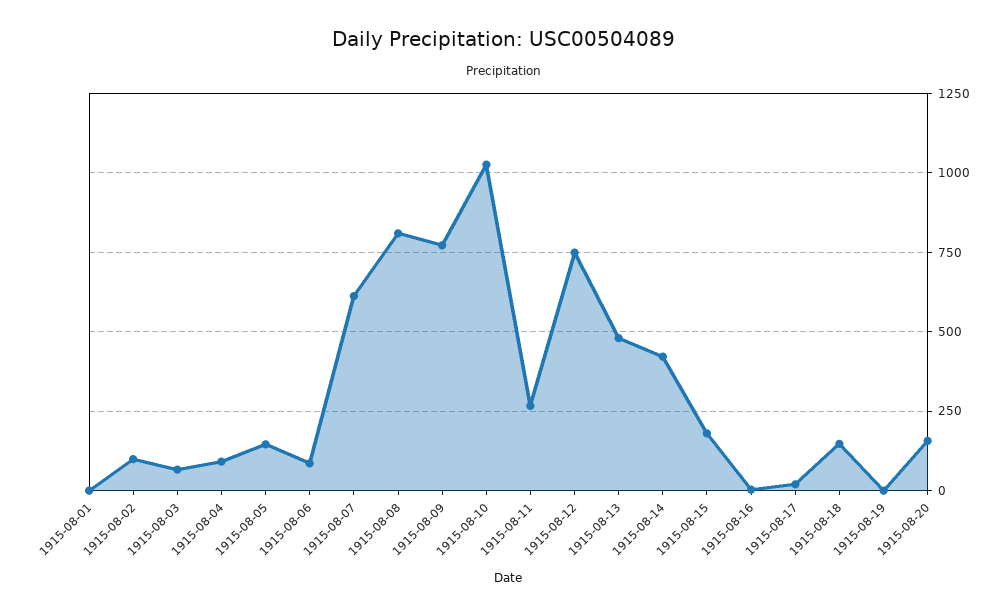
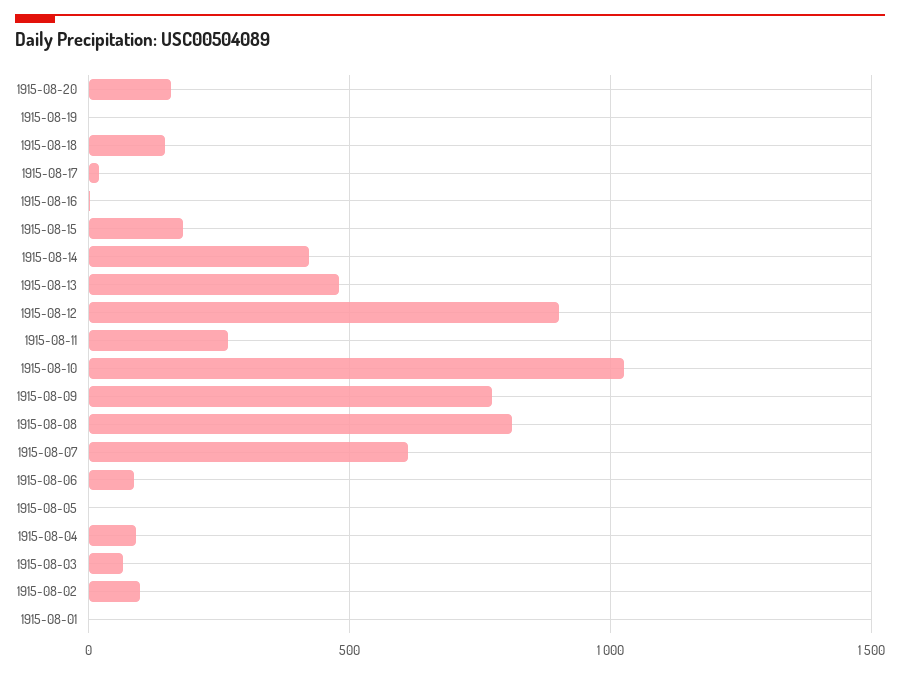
  {
    "1915-08-01": 0,
    "1915-08-02": 100,
    "1915-08-03": 75,
    "1915-08-04": 100,
-   "1915-08-05": 150,
+   "1915-08-05": 0,
    "1915-08-06": 75,
    "1915-08-07": 600,
    "1915-08-08": 800,
    "1915-08-09": 775,
    "1915-08-10": 1025,
    "1915-08-11": 275,
-   "1915-08-12": 750,
+   "1915-08-12": 900,
    "1915-08-13": 475,
    "1915-08-14": 425,
    "1915-08-15": 175,
    "1915-08-16": 0,
    "1915-08-17": 25,
    "1915-08-18": 150,
    "1915-08-19": 0,
    "1915-08-20": 150
  }

